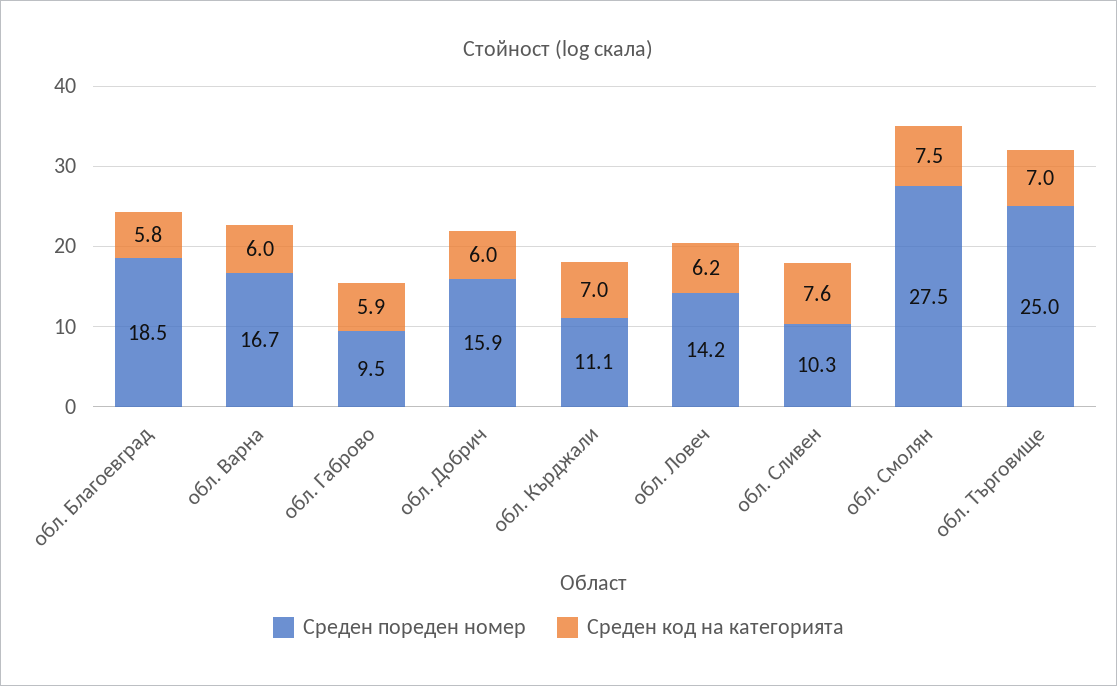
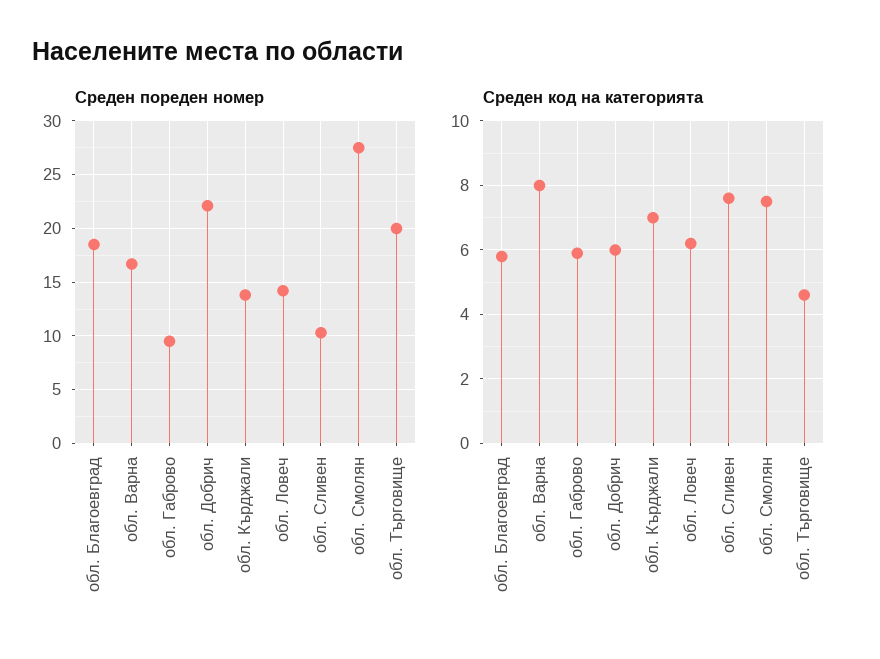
  {
    "Среден пореден номер": {
      "обл. Благоевград": 18.5,
      "обл. Варна": 16.7,
      "обл. Габрово": 9.5,
-     "обл. Добрич": 15.9,
+     "обл. Добрич": 22,
-     "обл. Кърджали": 11.1,
+     "обл. Кърджали": 14,
      "обл. Ловеч": 14.2,
      "обл. Сливен": 10.3,
      "обл. Смолян": 27.5,
-     "обл. Търговище": 25
+     "обл. Търговище": 20
    },
    "Среден код на категорията": {
      "обл. Благоевград": 5.8,
-     "обл. Варна": 6,
+     "обл. Варна": 8,
      "обл. Габрово": 5.9,
      "обл. Добрич": 6,
      "обл. Кърджали": 7,
      "обл. Ловеч": 6.2,
      "обл. Сливен": 7.6,
      "обл. Смолян": 7.5,
-     "обл. Търговище": 7
+     "обл. Търговище": 4.5
    }
  }

